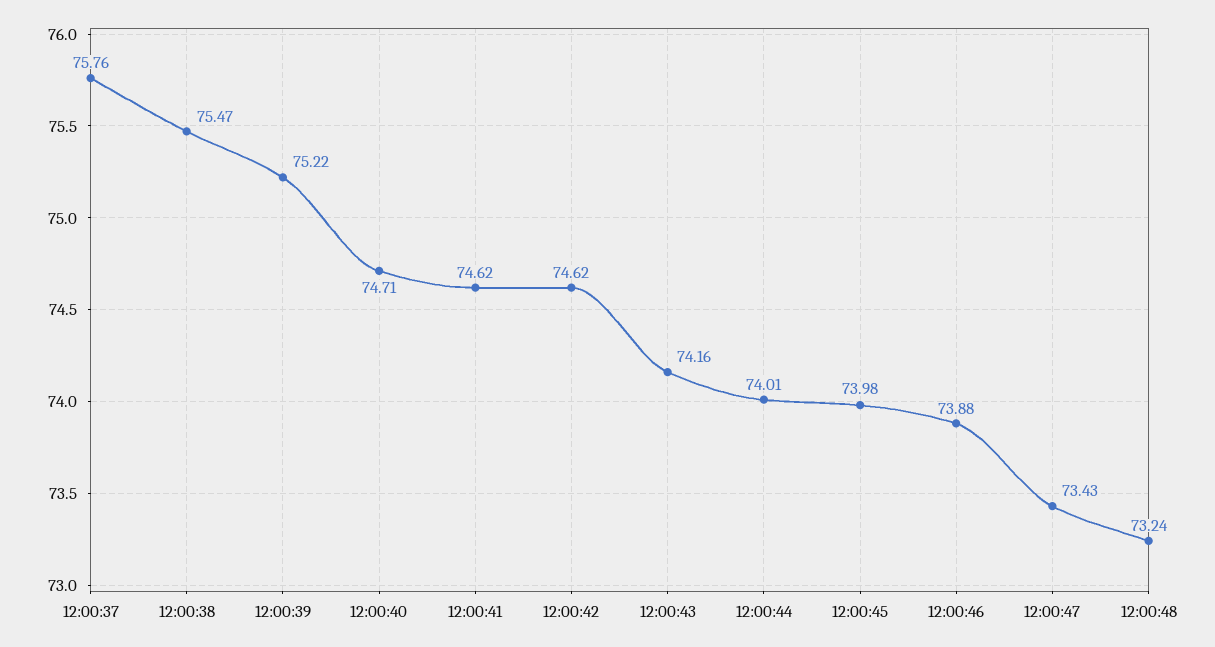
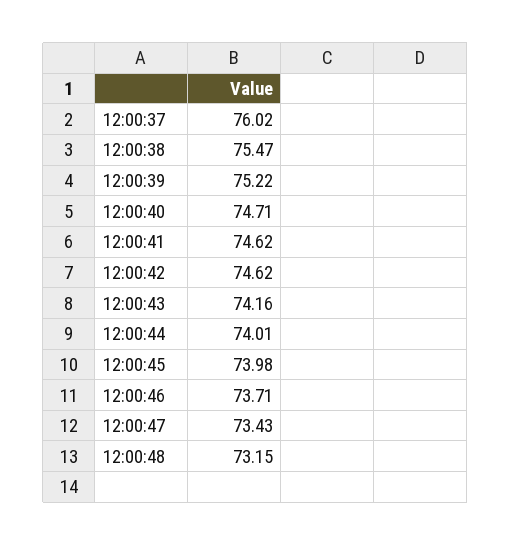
  {
-   "12:00:37": 75.76,
+   "12:00:37": 76.02,
    "12:00:38": 75.47,
    "12:00:39": 75.22,
    "12:00:40": 74.71,
    "12:00:41": 74.62,
    "12:00:42": 74.62,
    "12:00:43": 74.16,
    "12:00:44": 74.01,
    "12:00:45": 73.98,
-   "12:00:46": 73.88,
+   "12:00:46": 73.71,
    "12:00:47": 73.43,
-   "12:00:48": 73.24
+   "12:00:48": 73.15
  }

